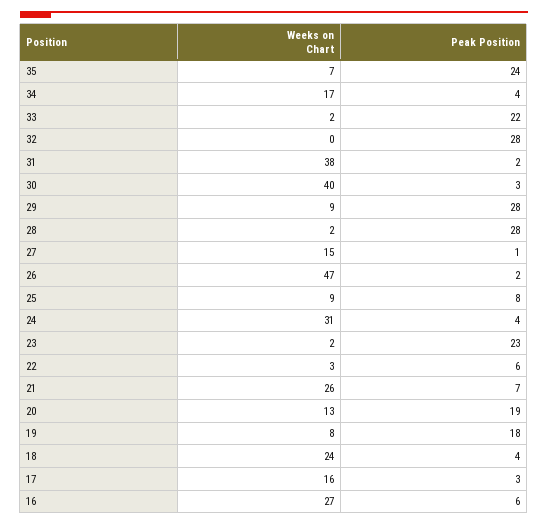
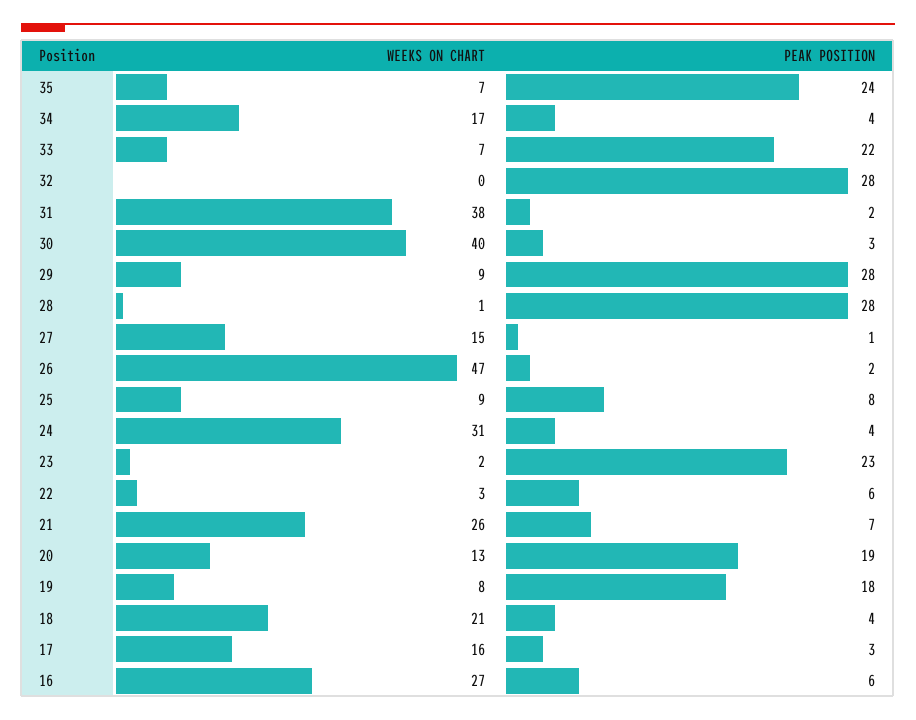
  {
    "Weeks on Chart": {
      "35": 7,
      "34": 17,
-     "33": 2,
+     "33": 7,
      "32": 0,
      "31": 38,
      "30": 40,
      "29": 9,
-     "28": 2,
+     "28": 1,
      "27": 15,
      "26": 47,
      "25": 9,
      "24": 31,
      "23": 2,
      "22": 3,
      "21": 26,
      "20": 13,
      "19": 8,
-     "18": 24,
+     "18": 21,
      "17": 16,
      "16": 27
    },
    "Peak Position": {
      "35": 24,
      "34": 4,
      "33": 22,
      "32": 28,
      "31": 2,
      "30": 3,
      "29": 28,
      "28": 28,
      "27": 1,
      "26": 2,
      "25": 8,
      "24": 4,
      "23": 23,
      "22": 6,
      "21": 7,
      "20": 19,
      "19": 18,
      "18": 4,
      "17": 3,
      "16": 6
    }
  }

